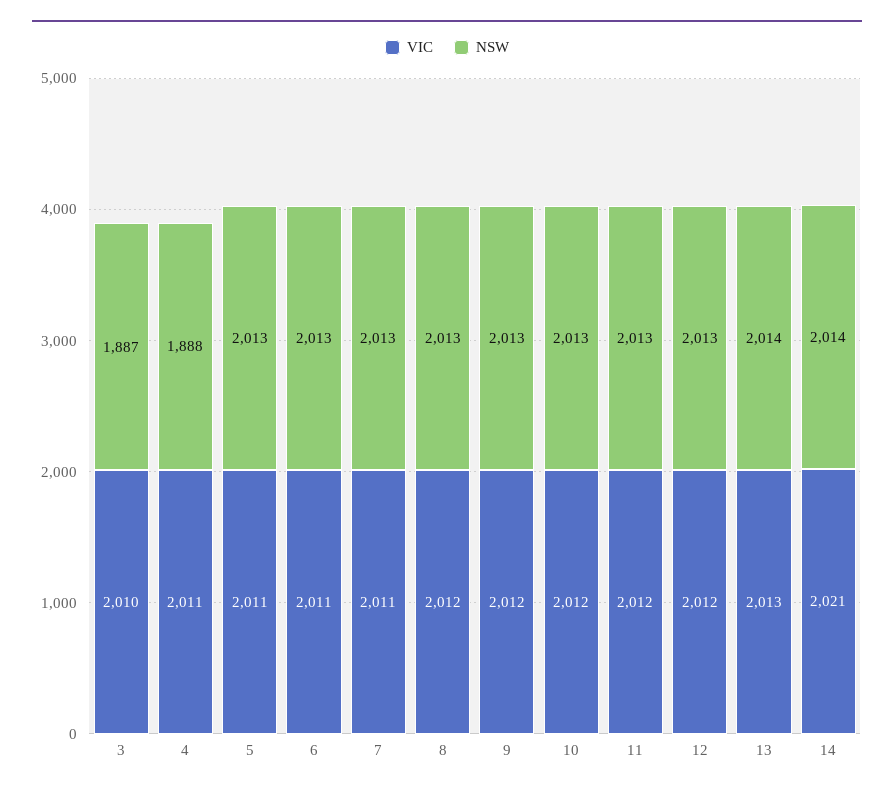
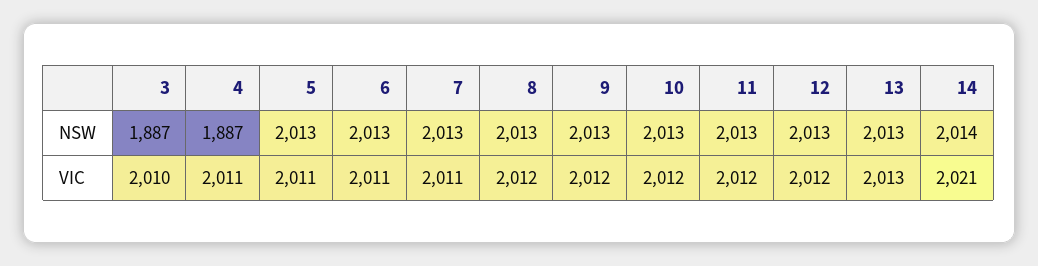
  {
    "VIC": {
      "3": 2010,
      "4": 2011,
      "5": 2011,
      "6": 2011,
      "7": 2011,
      "8": 2012,
      "9": 2012,
      "10": 2012,
      "11": 2012,
      "12": 2012,
      "13": 2013,
      "14": 2021
    },
    "NSW": {
      "3": 1887,
-     "4": 1888,
+     "4": 1887,
      "5": 2013,
      "6": 2013,
      "7": 2013,
      "8": 2013,
      "9": 2013,
      "10": 2013,
      "11": 2013,
      "12": 2013,
-     "13": 2014,
+     "13": 2013,
      "14": 2014
    }
  }

